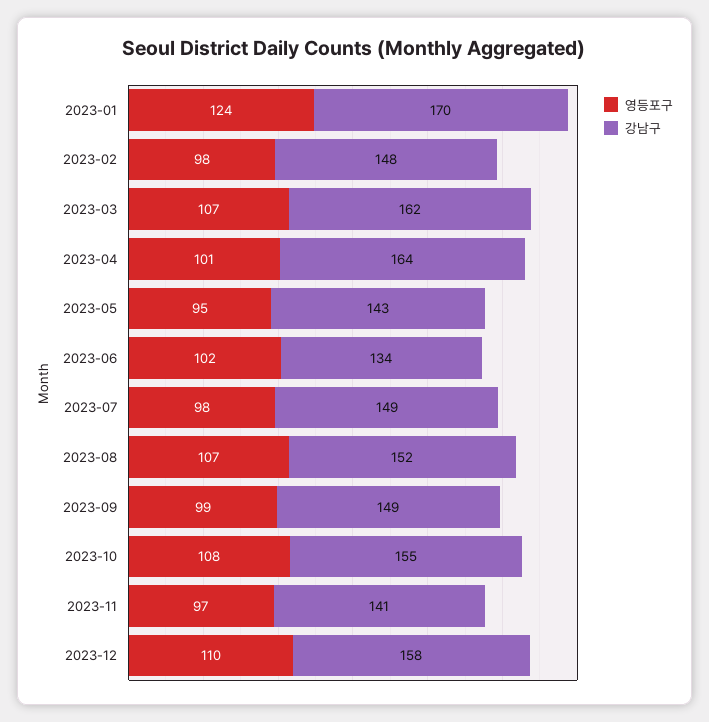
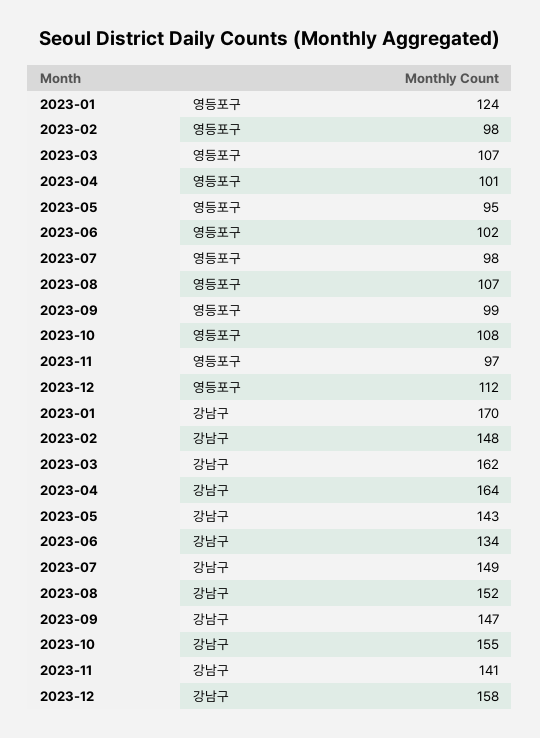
  {
    "영등포구": {
      "2023-01": 124,
      "2023-02": 98,
      "2023-03": 107,
      "2023-04": 101,
      "2023-05": 95,
      "2023-06": 102,
      "2023-07": 98,
      "2023-08": 107,
      "2023-09": 99,
      "2023-10": 108,
      "2023-11": 97,
-     "2023-12": 110
+     "2023-12": 112
    },
    "강남구": {
      "2023-01": 170,
      "2023-02": 148,
      "2023-03": 162,
      "2023-04": 164,
      "2023-05": 143,
      "2023-06": 134,
      "2023-07": 149,
      "2023-08": 152,
-     "2023-09": 149,
+     "2023-09": 147,
      "2023-10": 155,
      "2023-11": 141,
      "2023-12": 158
    }
  }

